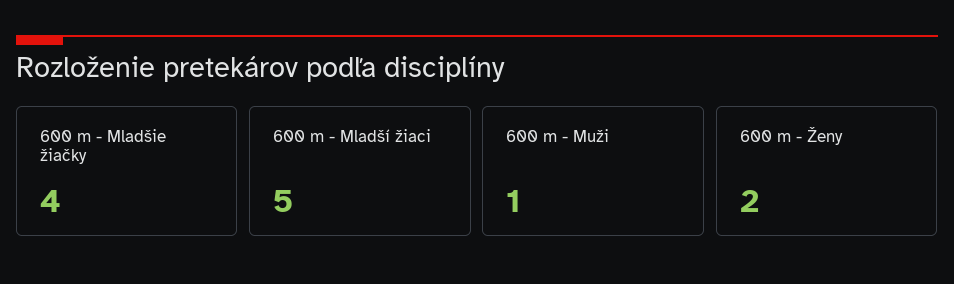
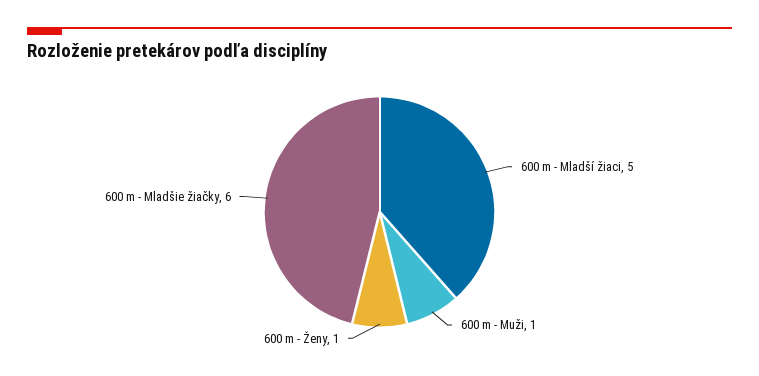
  {
-   "600 m - Mladšie žiačky": 4,
+   "600 m - Mladšie žiačky": 6,
    "600 m - Mladší žiaci": 5,
    "600 m - Muži": 1,
-   "600 m - Ženy": 2
+   "600 m - Ženy": 1
  }

